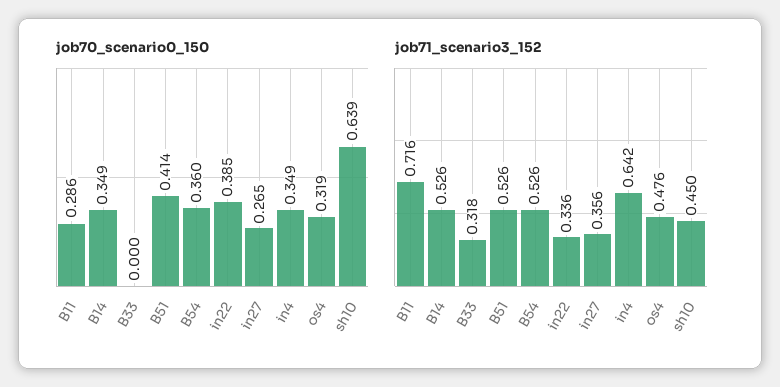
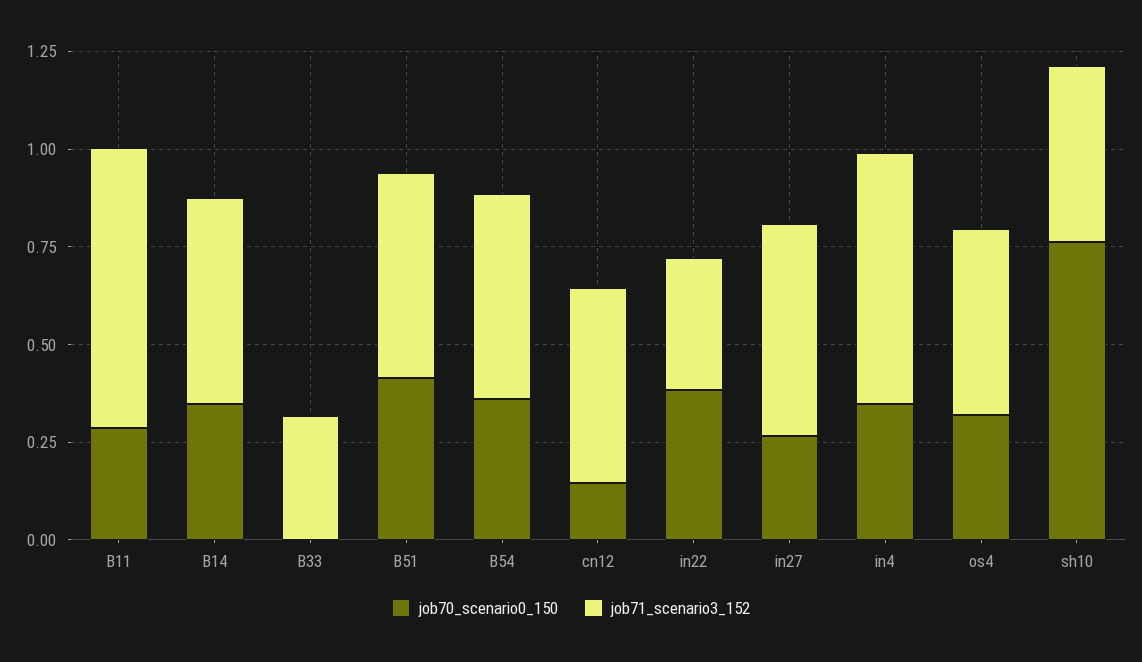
  {
    "job70_scenario0_150": {
      "B11": 0.286,
      "B14": 0.349,
      "B33": 0,
      "B51": 0.414,
      "B54": 0.36,
      "in22": 0.385,
      "in27": 0.265,
      "in4": 0.349,
      "os4": 0.319,
-     "sh10": 0.639
+     "sh10": 0.75,
+     "cn12": 0.15
    },
    "job71_scenario3_152": {
      "B11": 0.716,
      "B14": 0.526,
      "B33": 0.318,
      "B51": 0.526,
      "B54": 0.526,
      "in22": 0.336,
-     "in27": 0.356,
+     "in27": 0.55,
      "in4": 0.642,
      "os4": 0.476,
-     "sh10": 0.45
+     "sh10": 0.45,
+     "cn12": 0.5
    }
  }

